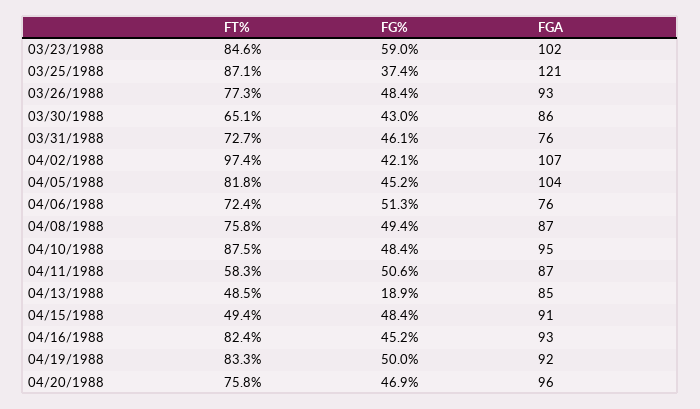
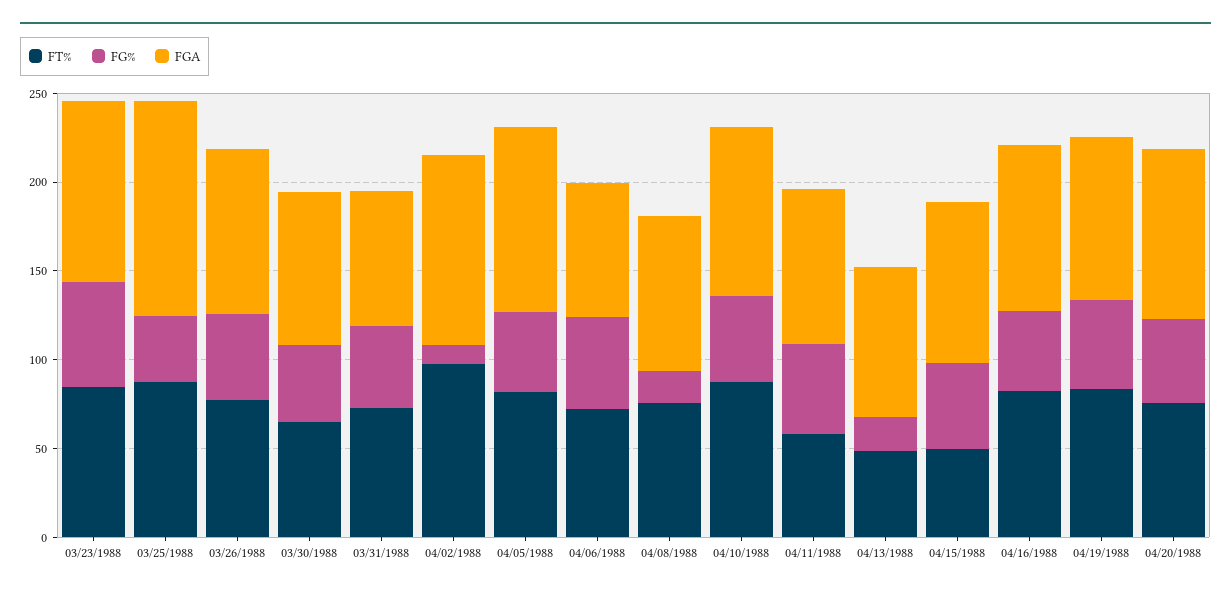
  {
    "FT%": {
      "03/23/1988": 84.6,
      "03/25/1988": 87.1,
      "03/26/1988": 77.3,
      "03/30/1988": 65.1,
      "03/31/1988": 72.7,
      "04/02/1988": 97.4,
      "04/05/1988": 81.8,
      "04/06/1988": 72.4,
      "04/08/1988": 75.8,
      "04/10/1988": 87.5,
      "04/11/1988": 58.3,
      "04/13/1988": 48.5,
      "04/15/1988": 49.4,
      "04/16/1988": 82.4,
      "04/19/1988": 83.3,
      "04/20/1988": 75.8
    },
    "FG%": {
      "03/23/1988": 59,
      "03/25/1988": 37.4,
      "03/26/1988": 48.4,
      "03/30/1988": 43,
      "03/31/1988": 46.1,
-     "04/02/1988": 42.1,
+     "04/02/1988": 10,
      "04/05/1988": 45.2,
      "04/06/1988": 51.3,
-     "04/08/1988": 49.4,
+     "04/08/1988": 20,
      "04/10/1988": 48.4,
      "04/11/1988": 50.6,
      "04/13/1988": 18.9,
      "04/15/1988": 48.4,
      "04/16/1988": 45.2,
      "04/19/1988": 50,
      "04/20/1988": 46.9
    },
    "FGA": {
      "03/23/1988": 102,
      "03/25/1988": 121,
      "03/26/1988": 93,
      "03/30/1988": 86,
      "03/31/1988": 76,
      "04/02/1988": 107,
      "04/05/1988": 104,
      "04/06/1988": 76,
      "04/08/1988": 87,
      "04/10/1988": 95,
      "04/11/1988": 87,
      "04/13/1988": 85,
      "04/15/1988": 91,
      "04/16/1988": 93,
      "04/19/1988": 92,
      "04/20/1988": 96
    }
  }

